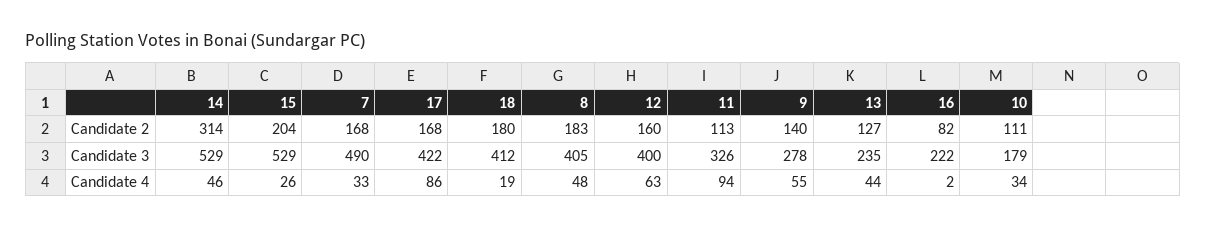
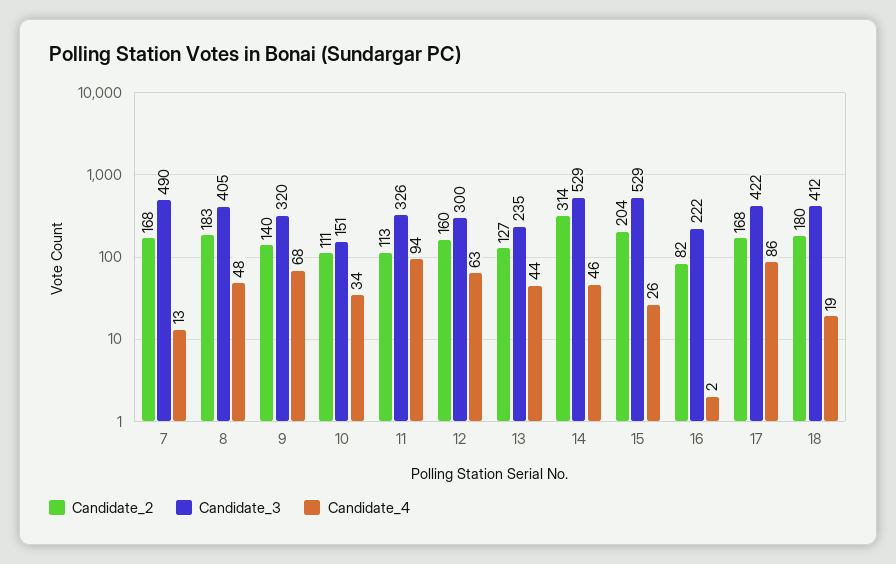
  {
    "Candidate 2": {
      "14": 314,
      "15": 204,
      "7": 168,
      "17": 168,
      "18": 180,
      "8": 183,
      "12": 160,
      "11": 113,
      "9": 140,
      "13": 127,
      "16": 82,
      "10": 111
    },
    "Candidate 3": {
      "14": 529,
      "15": 529,
      "7": 490,
      "17": 422,
      "18": 412,
      "8": 405,
-     "12": 400,
+     "12": 300,
      "11": 326,
-     "9": 278,
+     "9": 320,
      "13": 235,
      "16": 222,
-     "10": 179
+     "10": 151
    },
    "Candidate 4": {
      "14": 46,
      "15": 26,
-     "7": 33,
+     "7": 13,
      "17": 86,
      "18": 19,
      "8": 48,
      "12": 63,
      "11": 94,
-     "9": 55,
+     "9": 68,
      "13": 44,
      "16": 2,
      "10": 34
    }
  }

